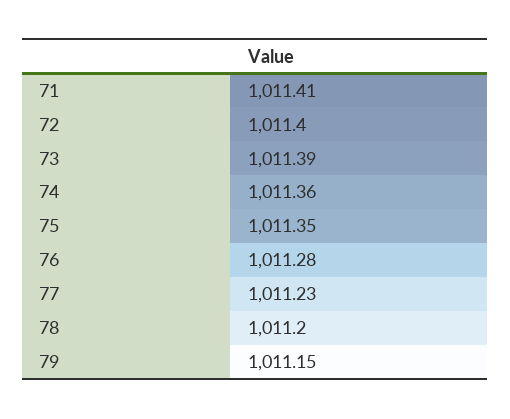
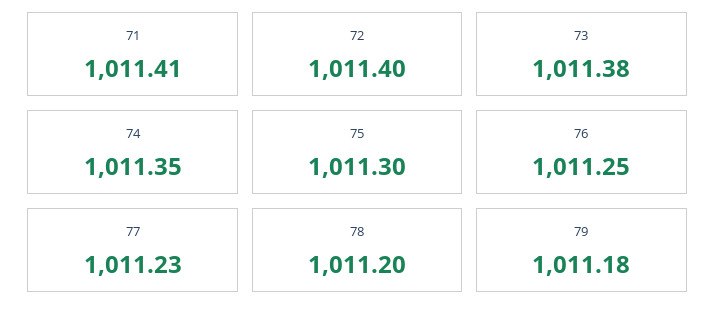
  {
    "71": 1011.41,
    "72": 1011.4,
-   "73": 1011.39,
+   "73": 1011.38,
-   "74": 1011.36,
+   "74": 1011.35,
-   "75": 1011.35,
+   "75": 1011.3,
-   "76": 1011.28,
+   "76": 1011.25,
    "77": 1011.23,
    "78": 1011.2,
-   "79": 1011.15
+   "79": 1011.18
  }

